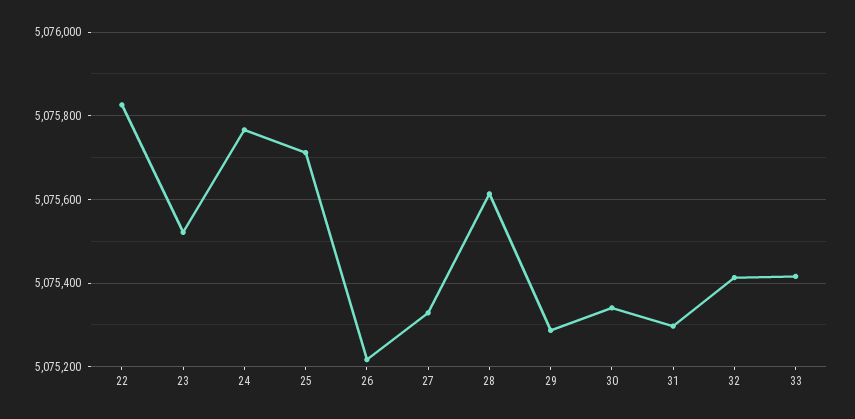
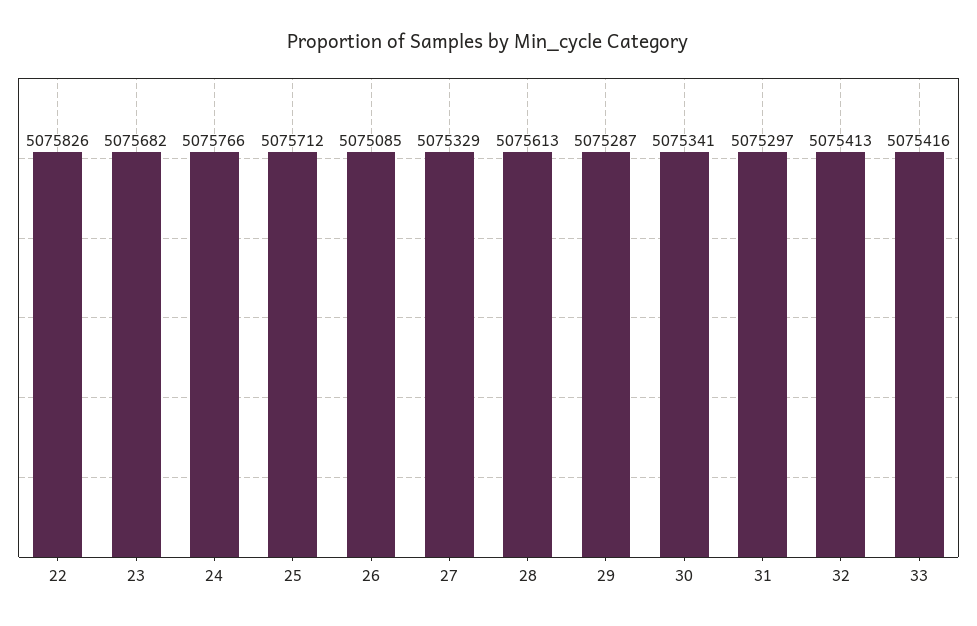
  {
    "22": 5075826,
-   "23": 5075520,
+   "23": 5075682,
    "24": 5075766,
    "25": 5075712,
-   "26": 5075220,
+   "26": 5075085,
    "27": 5075329,
    "28": 5075613,
    "29": 5075287,
    "30": 5075341,
    "31": 5075297,
    "32": 5075413,
    "33": 5075416
  }

